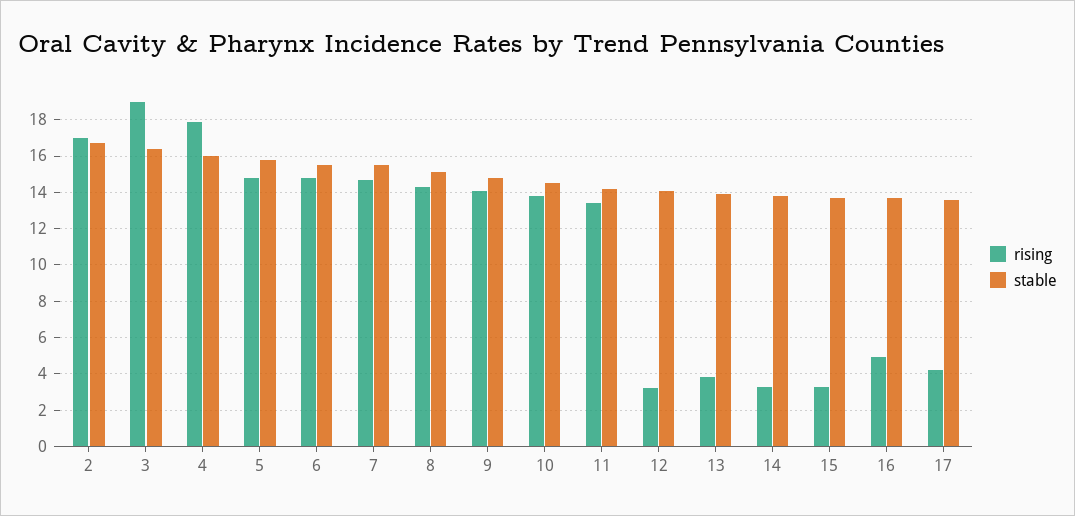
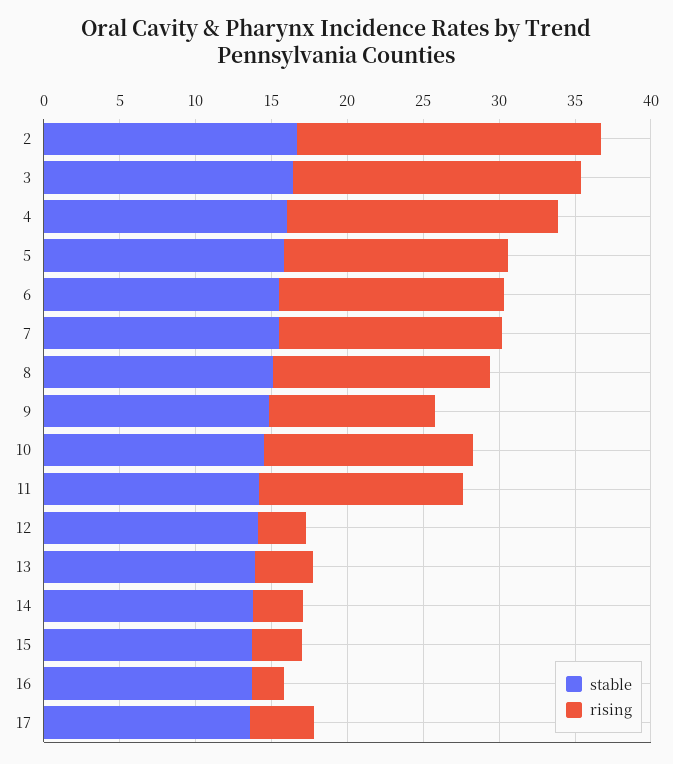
  {
    "rising": {
-     "2": 17,
+     "2": 20,
      "3": 19,
      "4": 18,
      "5": 15,
      "6": 15,
      "7": 14.5,
      "8": 14.5,
-     "9": 14,
+     "9": 11,
      "10": 14,
      "11": 13.5,
      "12": 3,
      "13": 4,
      "14": 3.5,
      "15": 3.5,
-     "16": 5,
+     "16": 2,
      "17": 4
    },
    "stable": {
      "2": 16.5,
      "3": 16.5,
      "4": 16,
      "5": 16,
      "6": 15.5,
      "7": 15.5,
      "8": 15,
      "9": 15,
      "10": 14.5,
      "11": 14,
      "12": 14,
      "13": 14,
      "14": 14,
      "15": 13.5,
      "16": 13.5,
      "17": 13.5
    }
  }

